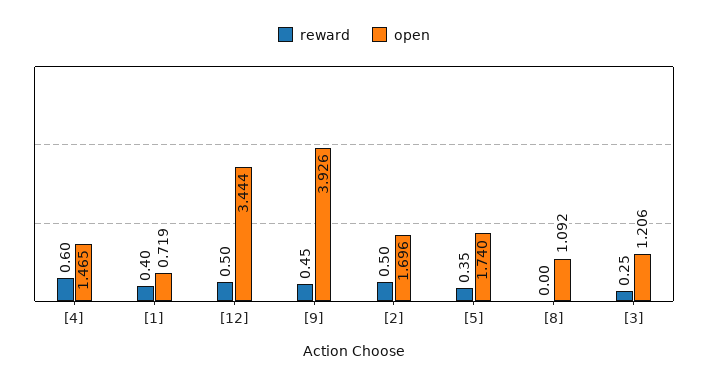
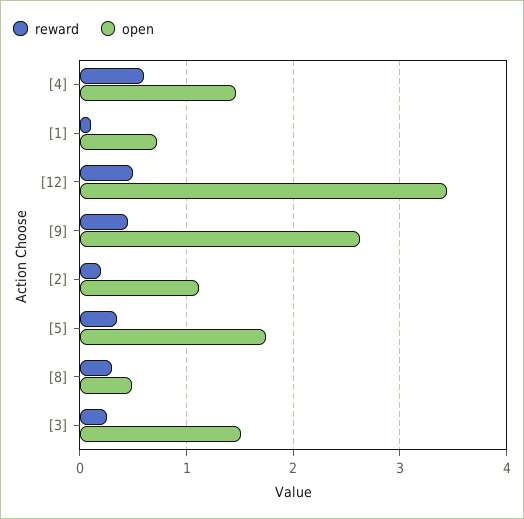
  {
    "reward": {
      "[4]": 0.6,
-     "[1]": 0.4,
+     "[1]": 0.1,
      "[12]": 0.5,
      "[9]": 0.45,
-     "[2]": 0.5,
+     "[2]": 0.2,
      "[5]": 0.35,
-     "[8]": 0,
+     "[8]": 0.3,
      "[3]": 0.25
    },
    "open": {
      "[4]": 1.465,
      "[1]": 0.719,
      "[12]": 3.444,
-     "[9]": 3.926,
+     "[9]": 2.6,
-     "[2]": 1.696,
+     "[2]": 1.1,
      "[5]": 1.74,
-     "[8]": 1.092,
+     "[8]": 0.5,
-     "[3]": 1.206
+     "[3]": 1.5
    }
  }

